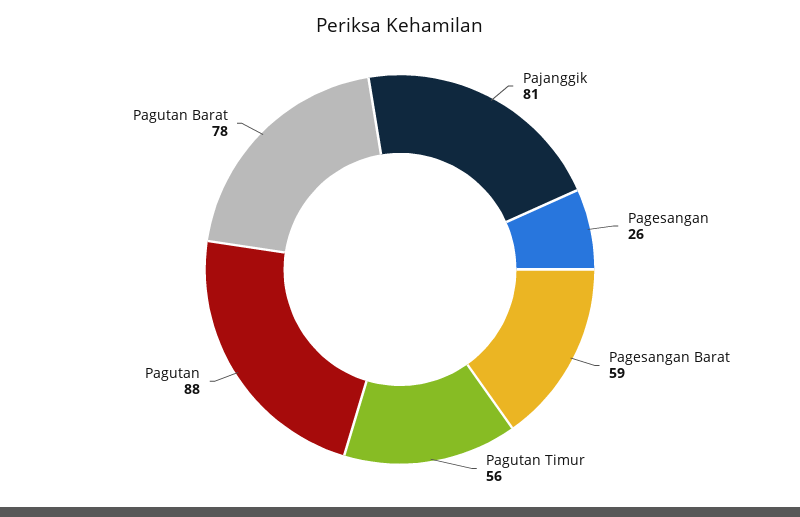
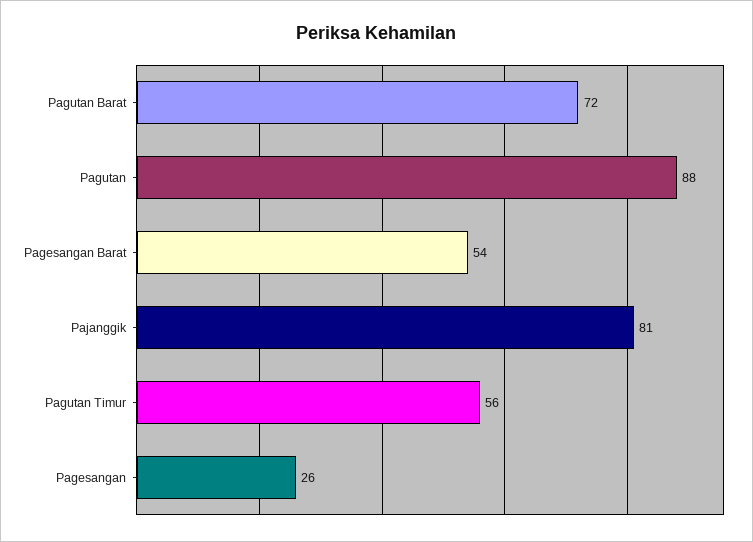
  {
    "Pajanggik": 81,
    "Pagesangan": 26,
-   "Pagesangan Barat": 59,
+   "Pagesangan Barat": 54,
    "Pagutan Timur": 56,
    "Pagutan": 88,
-   "Pagutan Barat": 78
+   "Pagutan Barat": 72
  }

